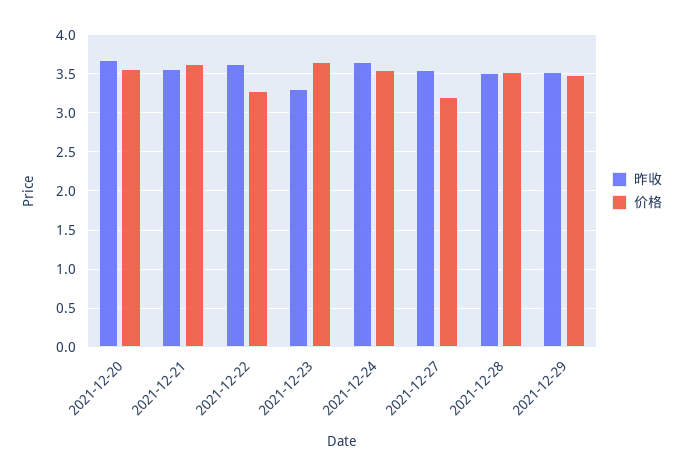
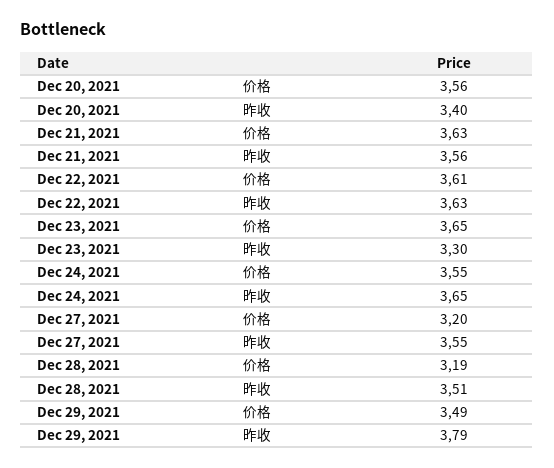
  {
    "昨收": {
-     "2021-12-20": 3.7,
+     "2021-12-20": 3.4,
      "2021-12-21": 3.56,
      "2021-12-22": 3.63,
      "2021-12-23": 3.3,
      "2021-12-24": 3.65,
      "2021-12-27": 3.55,
      "2021-12-28": 3.51,
-     "2021-12-29": 3.5
+     "2021-12-29": 3.79
    },
    "价格": {
      "2021-12-20": 3.56,
      "2021-12-21": 3.63,
-     "2021-12-22": 3.3,
+     "2021-12-22": 3.61,
      "2021-12-23": 3.65,
      "2021-12-24": 3.55,
      "2021-12-27": 3.2,
-     "2021-12-28": 3.5,
+     "2021-12-28": 3.19,
      "2021-12-29": 3.49
    }
  }

